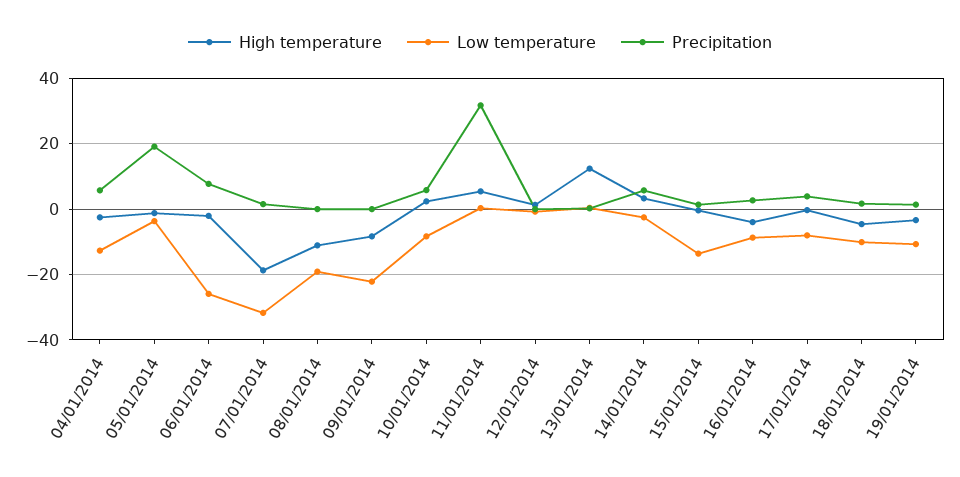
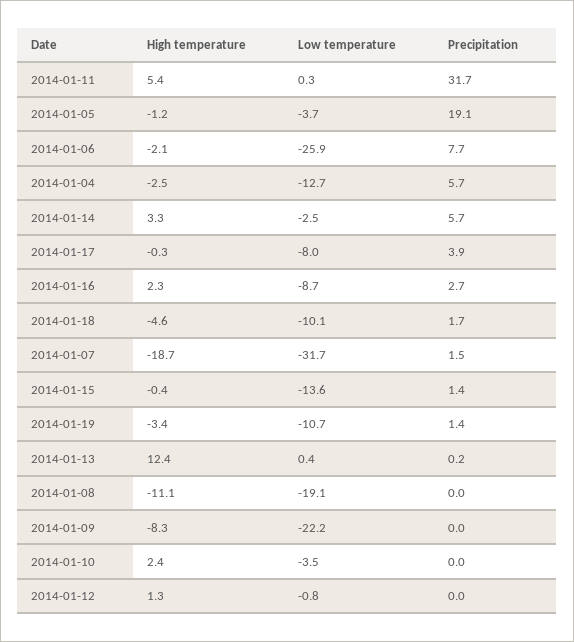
  {
    "High temperature": {
      "04/01/2014": -2.5,
      "05/01/2014": -1.2,
      "06/01/2014": -2.1,
      "07/01/2014": -18.7,
      "08/01/2014": -11.1,
      "09/01/2014": -8.3,
      "10/01/2014": 2.4,
      "11/01/2014": 5.4,
      "12/01/2014": 1.3,
      "13/01/2014": 12.4,
      "14/01/2014": 3.3,
      "15/01/2014": -0.4,
-     "16/01/2014": -4,
+     "16/01/2014": 2.3,
      "17/01/2014": -0.3,
      "18/01/2014": -4.6,
      "19/01/2014": -3.4
    },
    "Low temperature": {
      "04/01/2014": -12.7,
      "05/01/2014": -3.7,
      "06/01/2014": -25.9,
      "07/01/2014": -31.7,
      "08/01/2014": -19.1,
      "09/01/2014": -22.2,
-     "10/01/2014": -8,
+     "10/01/2014": -3.5,
      "11/01/2014": 0.3,
      "12/01/2014": -0.8,
      "13/01/2014": 0.4,
      "14/01/2014": -2.5,
      "15/01/2014": -13.6,
      "16/01/2014": -8.7,
      "17/01/2014": -8,
      "18/01/2014": -10.1,
      "19/01/2014": -10.7
    },
    "Precipitation": {
      "04/01/2014": 5.7,
      "05/01/2014": 19.1,
      "06/01/2014": 7.7,
      "07/01/2014": 1.5,
      "08/01/2014": 0,
      "09/01/2014": 0,
-     "10/01/2014": 6,
+     "10/01/2014": 0,
      "11/01/2014": 31.7,
      "12/01/2014": 0,
      "13/01/2014": 0.2,
      "14/01/2014": 5.7,
      "15/01/2014": 1.4,
      "16/01/2014": 2.7,
      "17/01/2014": 3.9,
      "18/01/2014": 1.7,
      "19/01/2014": 1.4
    }
  }

